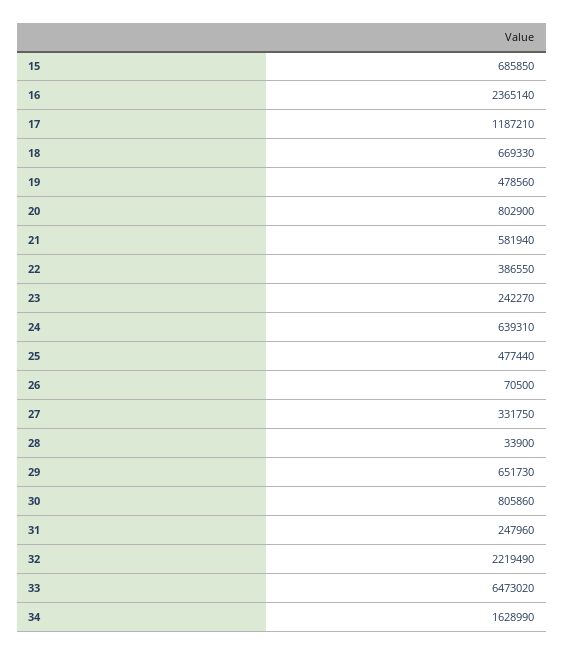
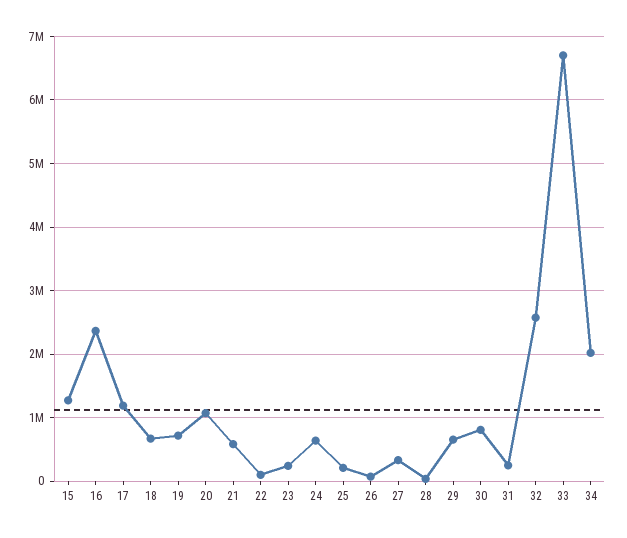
  {
-   "15": 685850,
+   "15": 1300000,
    "16": 2365140,
    "17": 1187210,
    "18": 669330,
-   "19": 478560,
+   "19": 700000,
-   "20": 802900,
+   "20": 1100000,
    "21": 581940,
-   "22": 386550,
+   "22": 100000,
    "23": 242270,
    "24": 639310,
-   "25": 477440,
+   "25": 200000,
    "26": 70500,
    "27": 331750,
    "28": 33900,
    "29": 651730,
    "30": 805860,
    "31": 247960,
-   "32": 2219490,
+   "32": 2600000,
-   "33": 6473020,
+   "33": 6700000,
-   "34": 1628990
+   "34": 2000000
  }

